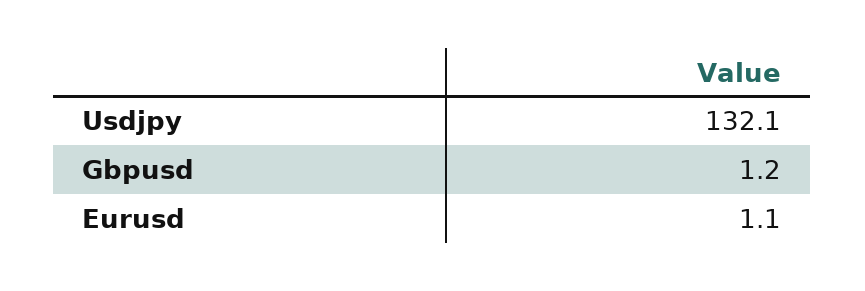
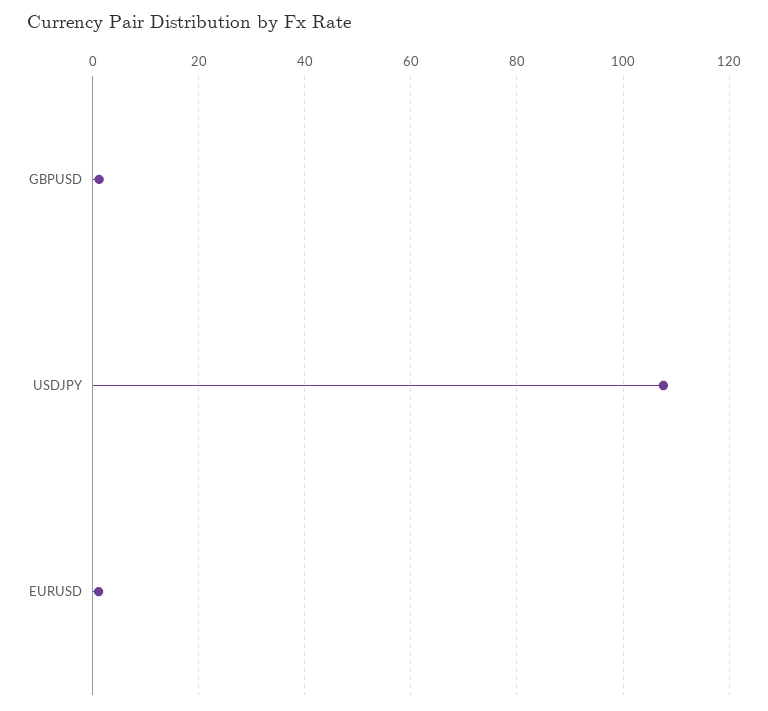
  {
-   "Usdjpy": 132.1,
+   "Usdjpy": 108,
    "Gbpusd": 1.2,
    "Eurusd": 1.1
  }

